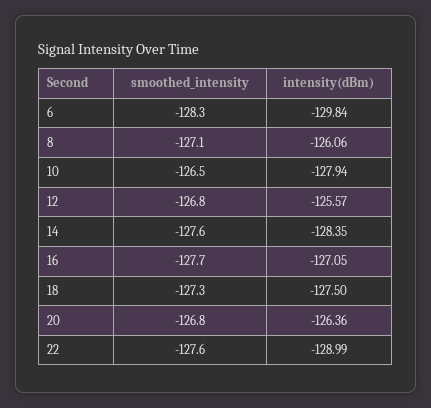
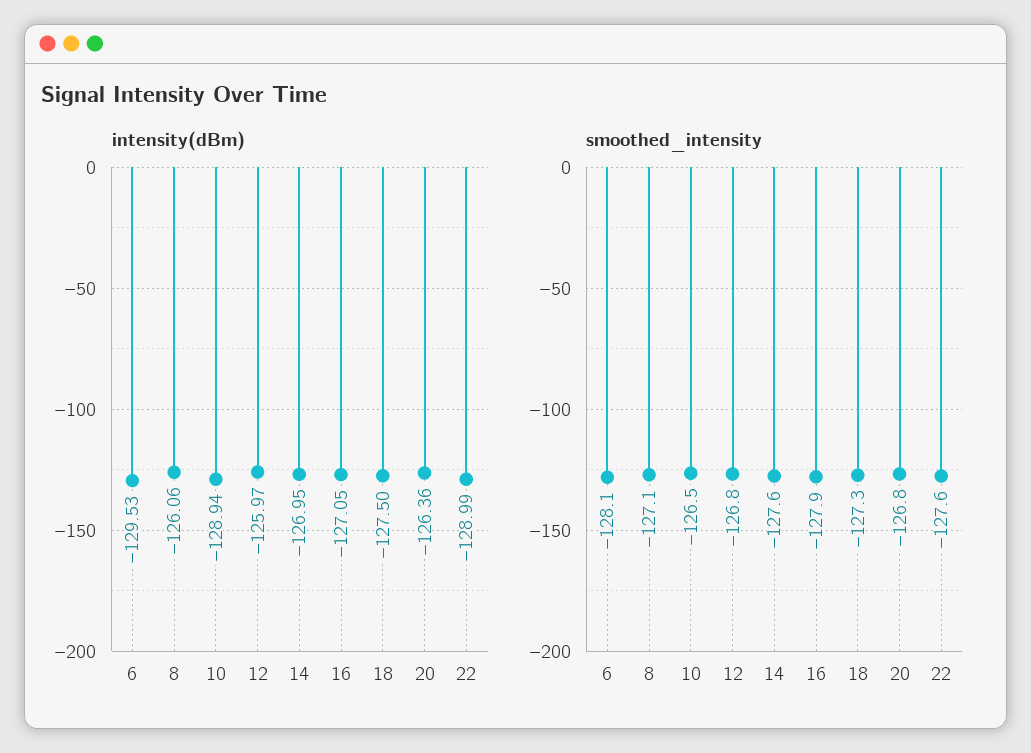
  {
    "smoothed_intensity": {
-     "6": -128.3,
+     "6": -128.1,
      "8": -127.1,
      "10": -126.5,
      "12": -126.8,
      "14": -127.6,
-     "16": -127.7,
+     "16": -127.9,
      "18": -127.3,
      "20": -126.8,
      "22": -127.6
    },
    "intensity(dBm)": {
-     "6": -129.84,
+     "6": -129.53,
      "8": -126.06,
-     "10": -127.94,
+     "10": -128.94,
-     "12": -125.57,
+     "12": -125.97,
-     "14": -128.35,
+     "14": -126.95,
      "16": -127.05,
      "18": -127.5,
      "20": -126.36,
      "22": -128.99
    }
  }

